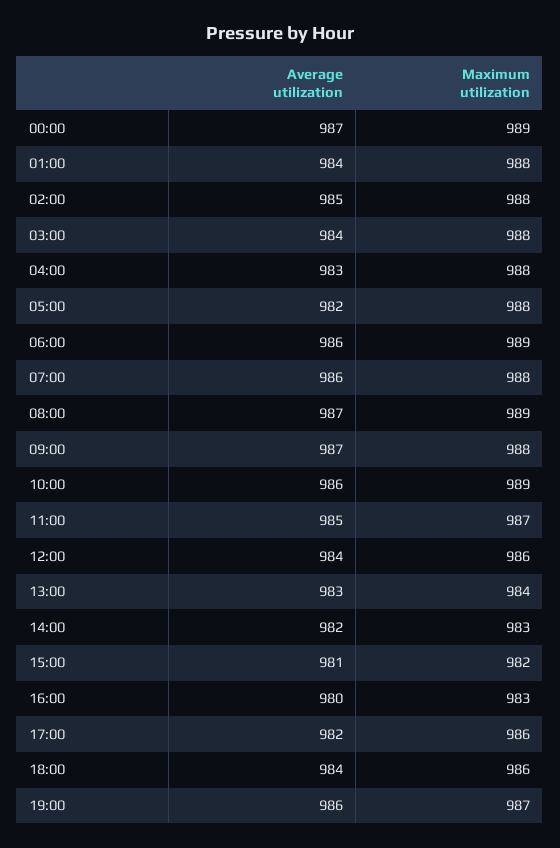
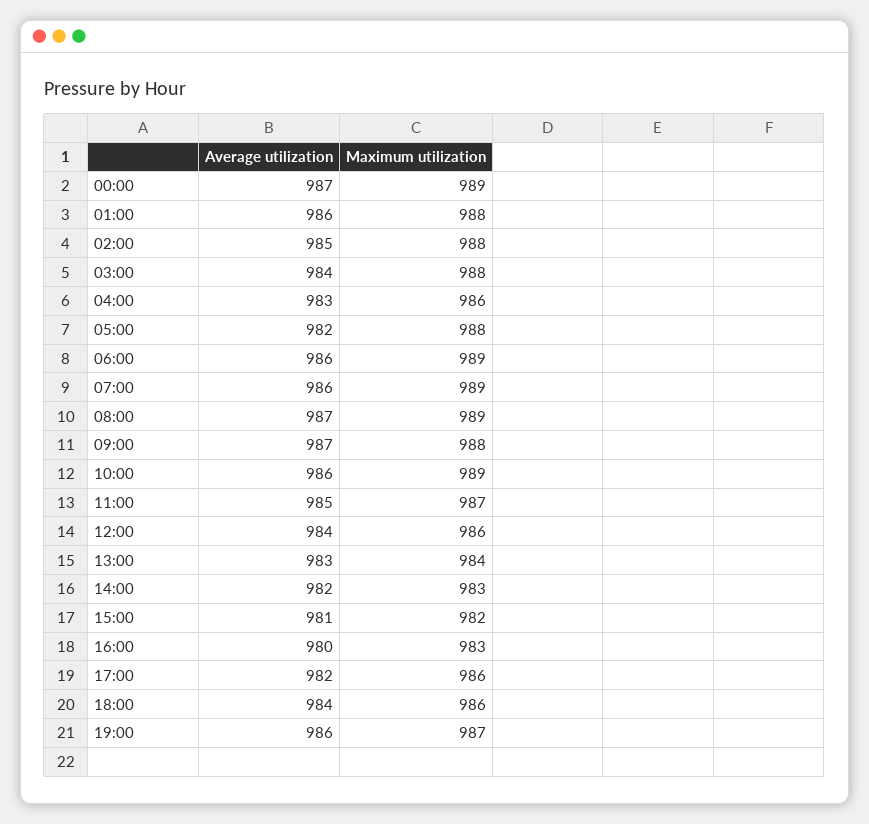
  {
    "Average utilization": {
      "00:00": 987,
-     "01:00": 984,
+     "01:00": 986,
      "02:00": 985,
      "03:00": 984,
      "04:00": 983,
      "05:00": 982,
      "06:00": 986,
      "07:00": 986,
      "08:00": 987,
      "09:00": 987,
      "10:00": 986,
      "11:00": 985,
      "12:00": 984,
      "13:00": 983,
      "14:00": 982,
      "15:00": 981,
      "16:00": 980,
      "17:00": 982,
      "18:00": 984,
      "19:00": 986
    },
    "Maximum utilization": {
      "00:00": 989,
      "01:00": 988,
      "02:00": 988,
      "03:00": 988,
-     "04:00": 988,
+     "04:00": 986,
      "05:00": 988,
      "06:00": 989,
-     "07:00": 988,
+     "07:00": 989,
      "08:00": 989,
      "09:00": 988,
      "10:00": 989,
      "11:00": 987,
      "12:00": 986,
      "13:00": 984,
      "14:00": 983,
      "15:00": 982,
      "16:00": 983,
      "17:00": 986,
      "18:00": 986,
      "19:00": 987
    }
  }

